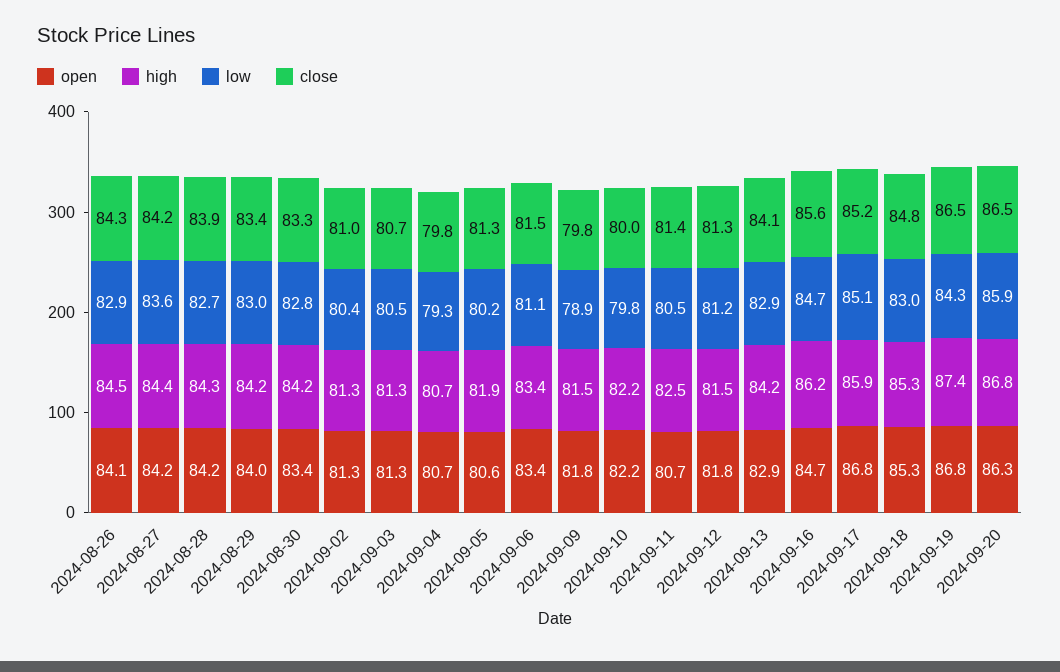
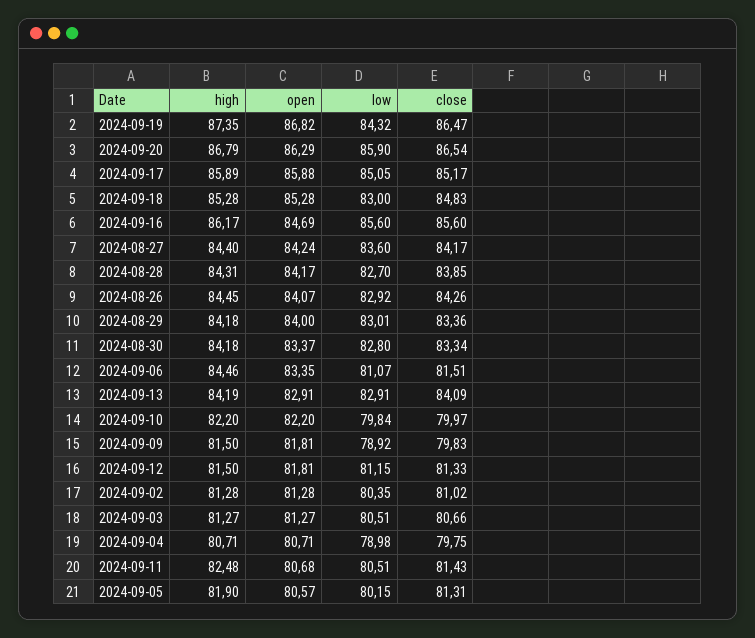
  {
    "open": {
      "2024-08-26": 84.07,
      "2024-08-27": 84.24,
      "2024-08-28": 84.17,
      "2024-08-29": 84,
      "2024-08-30": 83.37,
      "2024-09-02": 81.28,
      "2024-09-03": 81.27,
      "2024-09-04": 80.71,
      "2024-09-05": 80.57,
      "2024-09-06": 83.35,
      "2024-09-09": 81.81,
      "2024-09-10": 82.2,
      "2024-09-11": 80.68,
      "2024-09-12": 81.81,
      "2024-09-13": 82.91,
      "2024-09-16": 84.69,
-     "2024-09-17": 86.8,
+     "2024-09-17": 85.88,
      "2024-09-18": 85.28,
      "2024-09-19": 86.82,
      "2024-09-20": 86.29
    },
    "high": {
      "2024-08-26": 84.45,
      "2024-08-27": 84.4,
      "2024-08-28": 84.31,
      "2024-08-29": 84.18,
      "2024-08-30": 84.18,
      "2024-09-02": 81.28,
      "2024-09-03": 81.27,
      "2024-09-04": 80.71,
      "2024-09-05": 81.9,
-     "2024-09-06": 83.4,
+     "2024-09-06": 84.46,
      "2024-09-09": 81.5,
      "2024-09-10": 82.2,
      "2024-09-11": 82.48,
      "2024-09-12": 81.5,
      "2024-09-13": 84.19,
      "2024-09-16": 86.17,
      "2024-09-17": 85.89,
      "2024-09-18": 85.28,
      "2024-09-19": 87.35,
      "2024-09-20": 86.79
    },
    "low": {
      "2024-08-26": 82.92,
      "2024-08-27": 83.6,
      "2024-08-28": 82.7,
      "2024-08-29": 83.01,
      "2024-08-30": 82.8,
      "2024-09-02": 80.35,
      "2024-09-03": 80.51,
-     "2024-09-04": 79.3,
+     "2024-09-04": 78.98,
      "2024-09-05": 80.15,
      "2024-09-06": 81.07,
      "2024-09-09": 78.92,
      "2024-09-10": 79.84,
      "2024-09-11": 80.51,
      "2024-09-12": 81.15,
      "2024-09-13": 82.91,
-     "2024-09-16": 84.7,
+     "2024-09-16": 85.6,
      "2024-09-17": 85.05,
      "2024-09-18": 83,
      "2024-09-19": 84.32,
      "2024-09-20": 85.9
    },
    "close": {
      "2024-08-26": 84.26,
      "2024-08-27": 84.17,
      "2024-08-28": 83.85,
      "2024-08-29": 83.36,
      "2024-08-30": 83.34,
      "2024-09-02": 81.02,
      "2024-09-03": 80.66,
      "2024-09-04": 79.75,
      "2024-09-05": 81.31,
      "2024-09-06": 81.51,
      "2024-09-09": 79.83,
      "2024-09-10": 79.97,
      "2024-09-11": 81.43,
      "2024-09-12": 81.33,
      "2024-09-13": 84.09,
      "2024-09-16": 85.6,
      "2024-09-17": 85.17,
      "2024-09-18": 84.83,
      "2024-09-19": 86.47,
      "2024-09-20": 86.54
    }
  }

